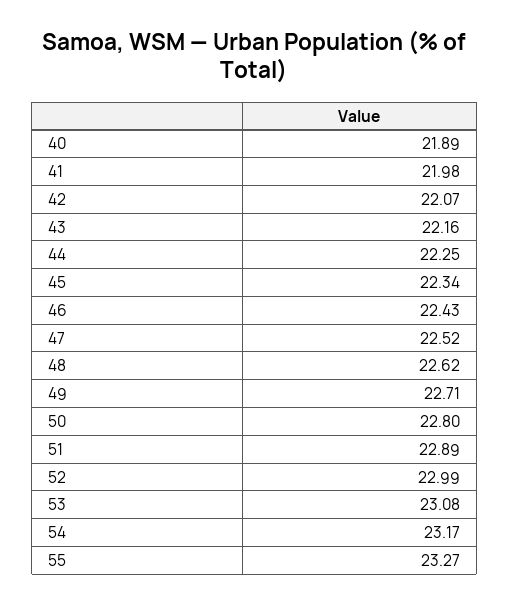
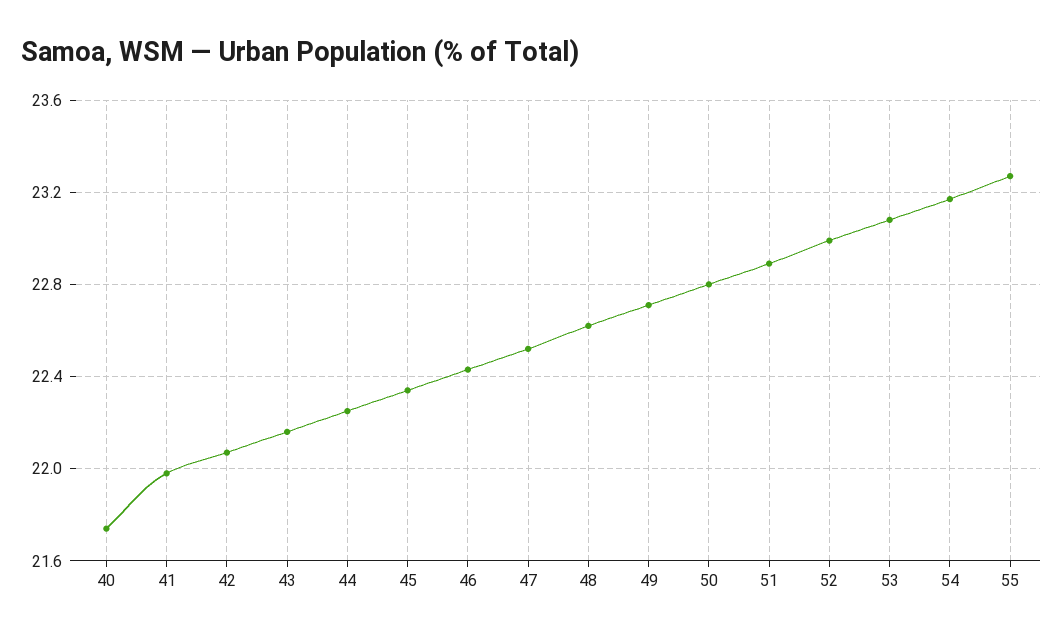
  {
-   "40": 21.89,
+   "40": 21.75,
    "41": 21.98,
    "42": 22.07,
    "43": 22.16,
    "44": 22.25,
    "45": 22.34,
    "46": 22.43,
    "47": 22.52,
    "48": 22.62,
    "49": 22.71,
    "50": 22.8,
    "51": 22.89,
    "52": 22.99,
    "53": 23.08,
    "54": 23.17,
    "55": 23.27
  }

